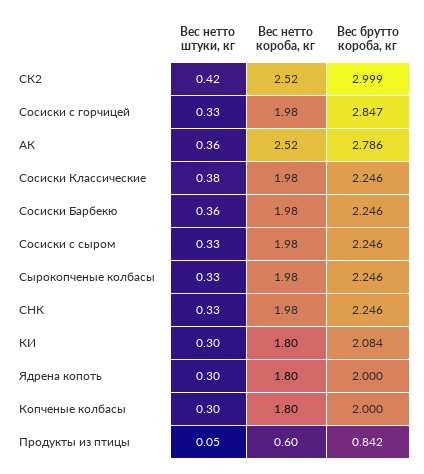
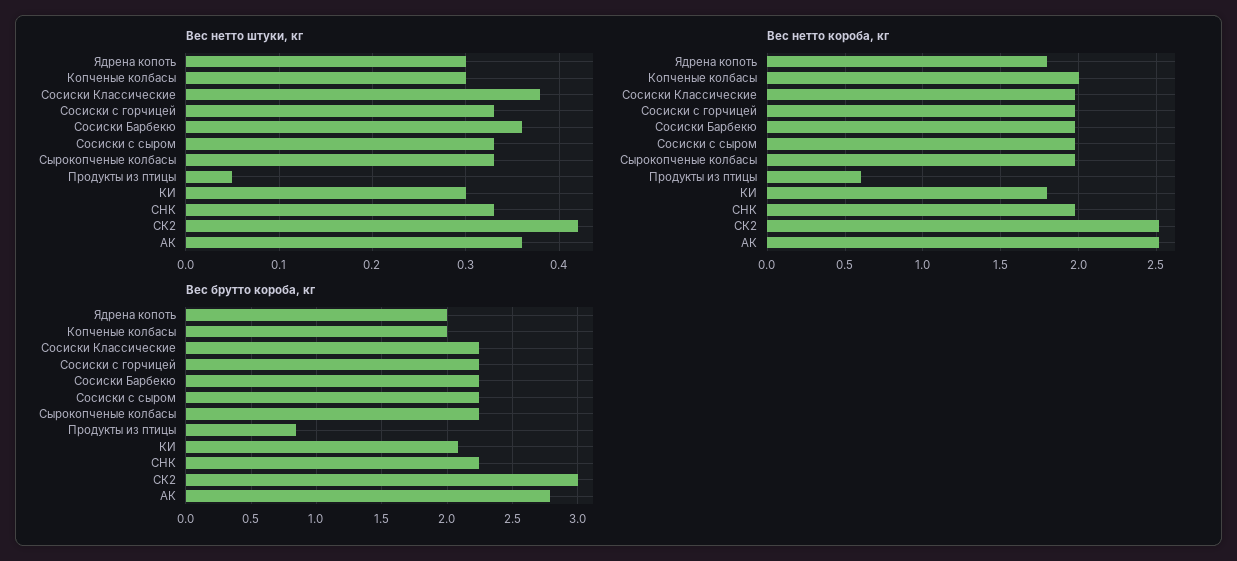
  {
    "Вес нетто штуки, кг": {
      "СК2": 0.42,
      "Сосиски с горчицей": 0.33,
      "АК": 0.36,
      "Сосиски Классические": 0.38,
      "Сосиски Барбекю": 0.36,
      "Сосиски с сыром": 0.33,
      "Сырокопченые колбасы": 0.33,
      "СНК": 0.33,
      "КИ": 0.3,
      "Ядрена копоть": 0.3,
      "Копченые колбасы": 0.3,
      "Продукты из птицы": 0.05
    },
    "Вес нетто короба, кг": {
      "СК2": 2.52,
      "Сосиски с горчицей": 1.98,
      "АК": 2.52,
      "Сосиски Классические": 1.98,
      "Сосиски Барбекю": 1.98,
      "Сосиски с сыром": 1.98,
      "Сырокопченые колбасы": 1.98,
      "СНК": 1.98,
      "КИ": 1.8,
      "Ядрена копоть": 1.8,
-     "Копченые колбасы": 1.8,
+     "Копченые колбасы": 2,
      "Продукты из птицы": 0.6
    },
    "Вес брутто короба, кг": {
      "СК2": 2.999,
-     "Сосиски с горчицей": 2.847,
+     "Сосиски с горчицей": 2.25,
      "АК": 2.786,
      "Сосиски Классические": 2.246,
      "Сосиски Барбекю": 2.246,
      "Сосиски с сыром": 2.246,
      "Сырокопченые колбасы": 2.246,
      "СНК": 2.246,
      "КИ": 2.084,
      "Ядрена копоть": 2,
      "Копченые колбасы": 2,
      "Продукты из птицы": 0.842
    }
  }

